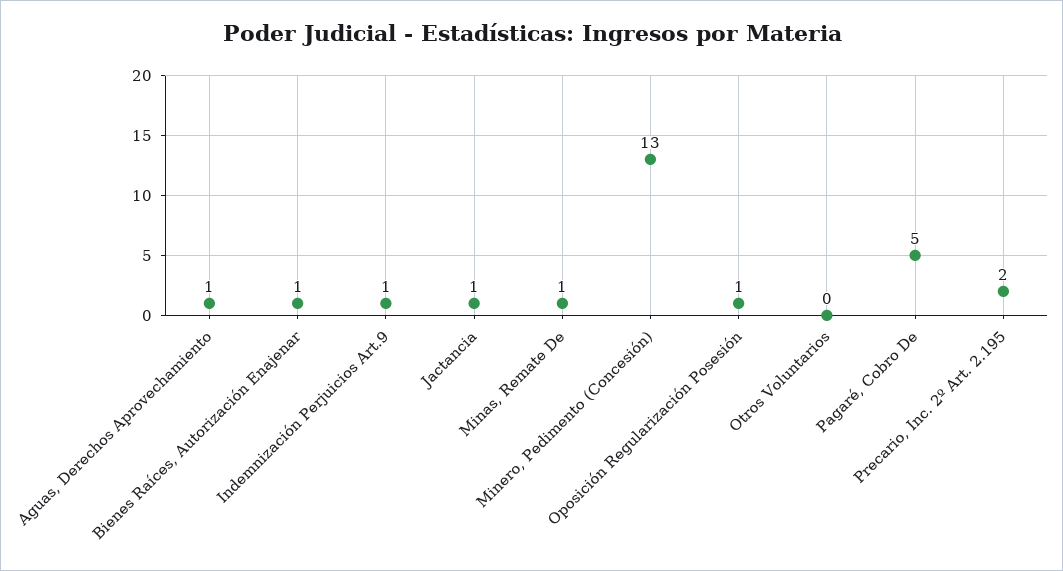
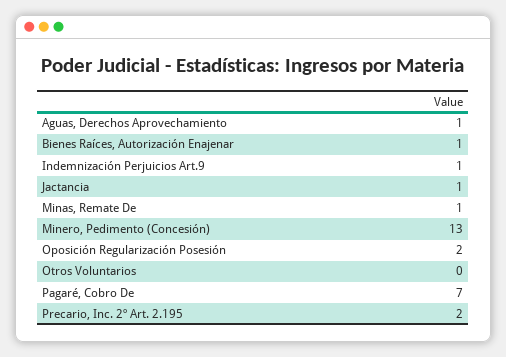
  {
    "Aguas, Derechos Aprovechamiento": 1,
    "Bienes Raíces, Autorización Enajenar": 1,
    "Indemnización Perjuicios Art.9": 1,
    "Jactancia": 1,
    "Minas, Remate De": 1,
    "Minero, Pedimento (Concesión)": 13,
-   "Oposición Regularización Posesión": 1,
+   "Oposición Regularización Posesión": 2,
    "Otros Voluntarios": 0,
-   "Pagaré, Cobro De": 5,
+   "Pagaré, Cobro De": 7,
    "Precario, Inc. 2º Art. 2.195": 2
  }

